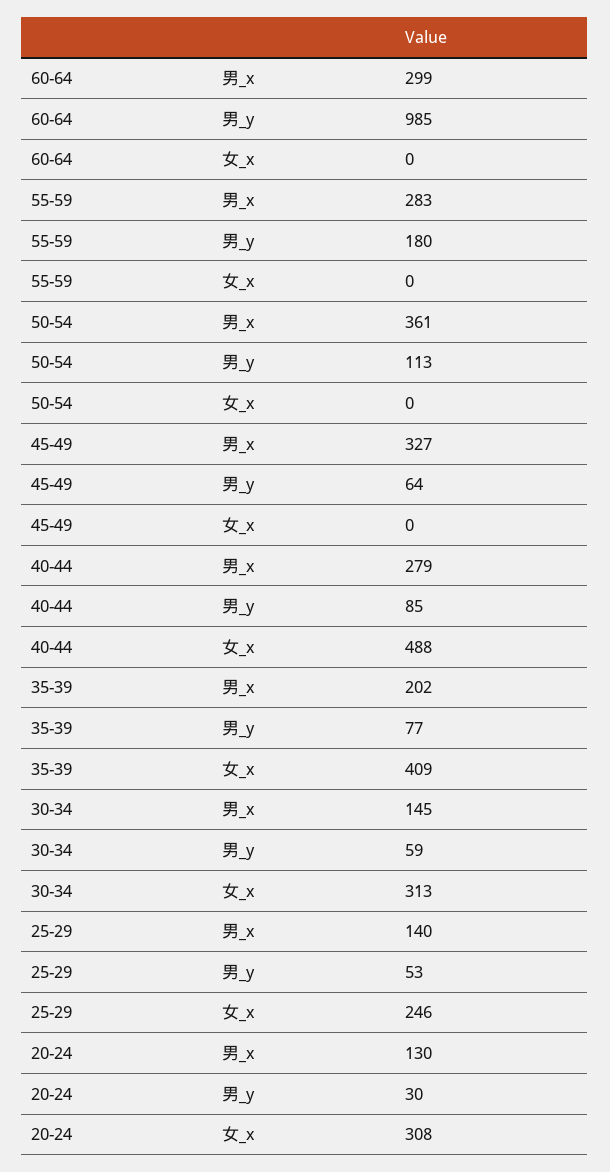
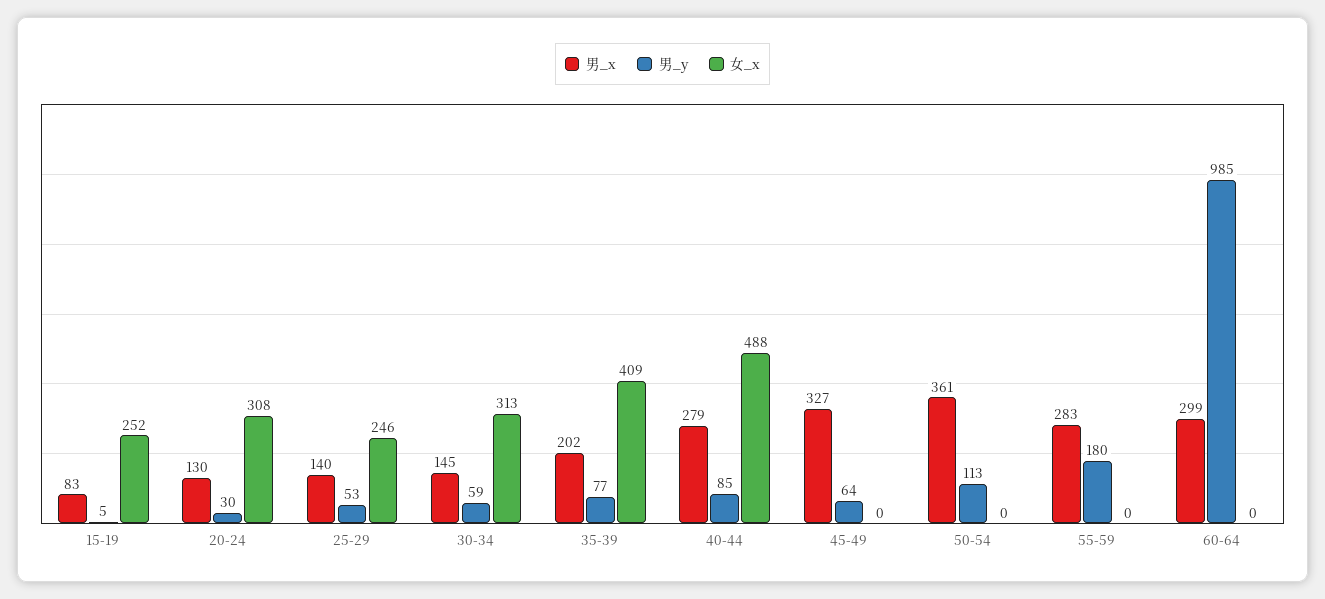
  {
    "男_x": {
      "60-64": 299,
      "55-59": 283,
      "50-54": 361,
      "45-49": 327,
      "40-44": 279,
      "35-39": 202,
      "30-34": 145,
      "25-29": 140,
-     "20-24": 130
+     "20-24": 130,
+     "15-19": 83
    },
    "男_y": {
      "60-64": 985,
      "55-59": 180,
      "50-54": 113,
      "45-49": 64,
      "40-44": 85,
      "35-39": 77,
      "30-34": 59,
      "25-29": 53,
-     "20-24": 30
+     "20-24": 30,
+     "15-19": 5
    },
    "女_x": {
      "60-64": 0,
      "55-59": 0,
      "50-54": 0,
      "45-49": 0,
      "40-44": 488,
      "35-39": 409,
      "30-34": 313,
      "25-29": 246,
-     "20-24": 308
+     "20-24": 308,
+     "15-19": 252
    }
  }

